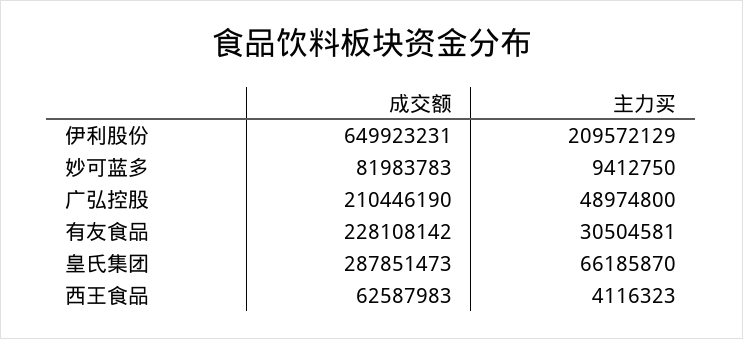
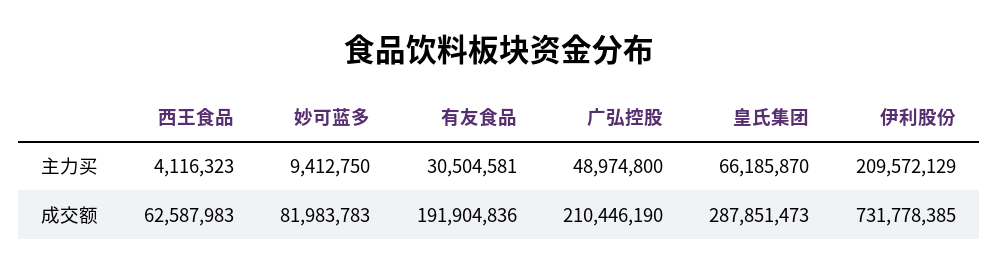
  {
    "成交额": {
-     "伊利股份": 649923231,
+     "伊利股份": 731778385,
      "妙可蓝多": 81983783,
      "广弘控股": 210446190,
-     "有友食品": 228108142,
+     "有友食品": 191904836,
      "皇氏集团": 287851473,
      "西王食品": 62587983
    },
    "主力买": {
      "伊利股份": 209572129,
      "妙可蓝多": 9412750,
      "广弘控股": 48974800,
      "有友食品": 30504581,
      "皇氏集团": 66185870,
      "西王食品": 4116323
    }
  }

